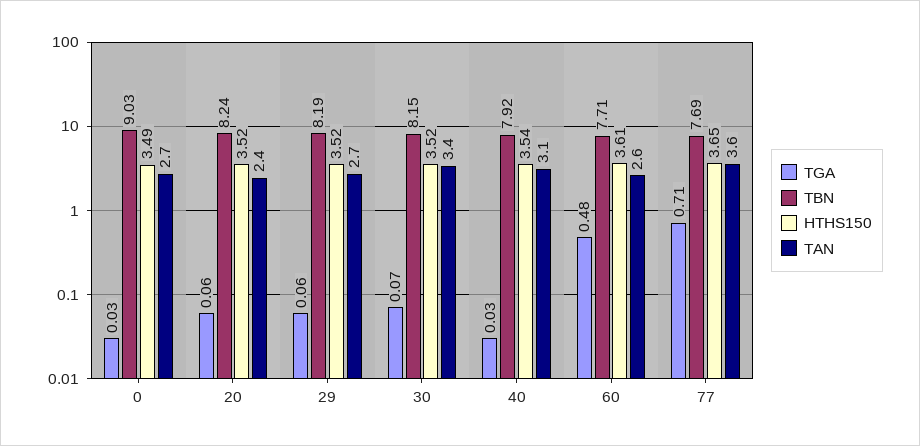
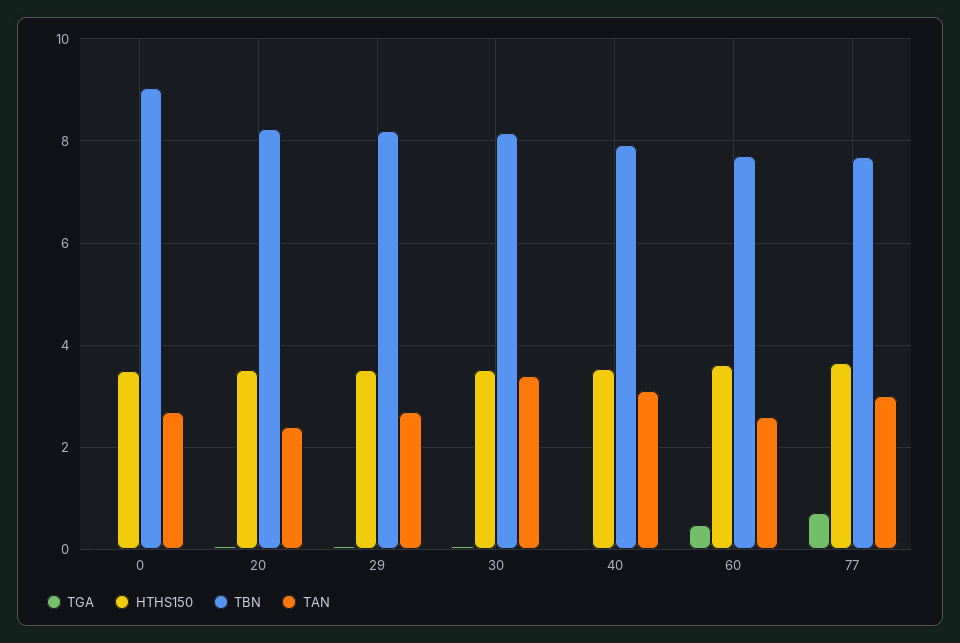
  {
    "TGA": {
      "0": 0.03,
      "20": 0.06,
      "29": 0.06,
      "30": 0.07,
      "40": 0.03,
      "60": 0.48,
      "77": 0.71
    },
    "TBN": {
      "0": 9.03,
      "20": 8.24,
      "29": 8.19,
      "30": 8.15,
      "40": 7.92,
      "60": 7.71,
      "77": 7.69
    },
    "HTHS150": {
      "0": 3.49,
      "20": 3.52,
      "29": 3.52,
      "30": 3.52,
      "40": 3.54,
      "60": 3.61,
      "77": 3.65
    },
    "TAN": {
      "0": 2.7,
      "20": 2.4,
      "29": 2.7,
      "30": 3.4,
      "40": 3.1,
      "60": 2.6,
-     "77": 3.6
+     "77": 3
    }
  }

